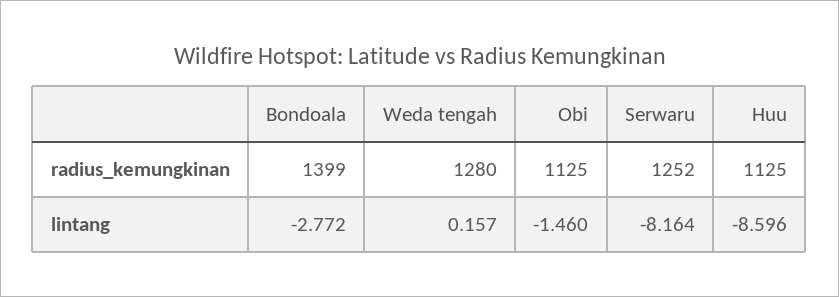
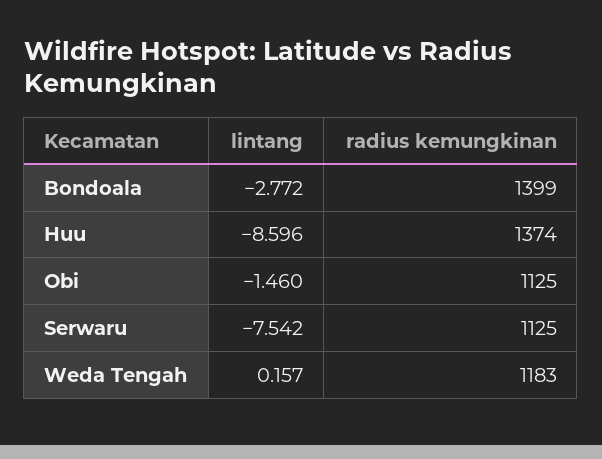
  {
    "Bondoala": {
      "radius_kemungkinan": 1399,
      "lintang": -2.772
    },
    "Weda tengah": {
-     "radius_kemungkinan": 1280,
+     "radius_kemungkinan": 1183,
      "lintang": 0.157
    },
    "Obi": {
      "radius_kemungkinan": 1125,
      "lintang": -1.46
    },
    "Serwaru": {
-     "radius_kemungkinan": 1252,
+     "radius_kemungkinan": 1125,
-     "lintang": -8.164
+     "lintang": -7.542
    },
    "Huu": {
-     "radius_kemungkinan": 1125,
+     "radius_kemungkinan": 1374,
      "lintang": -8.596
    }
  }

